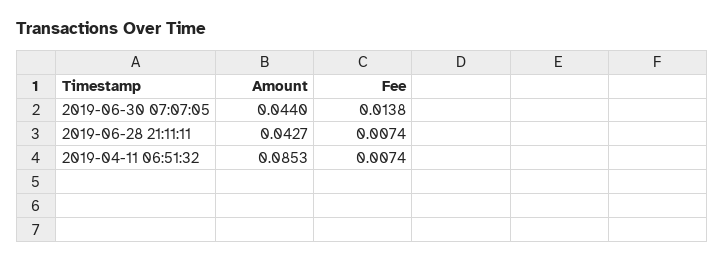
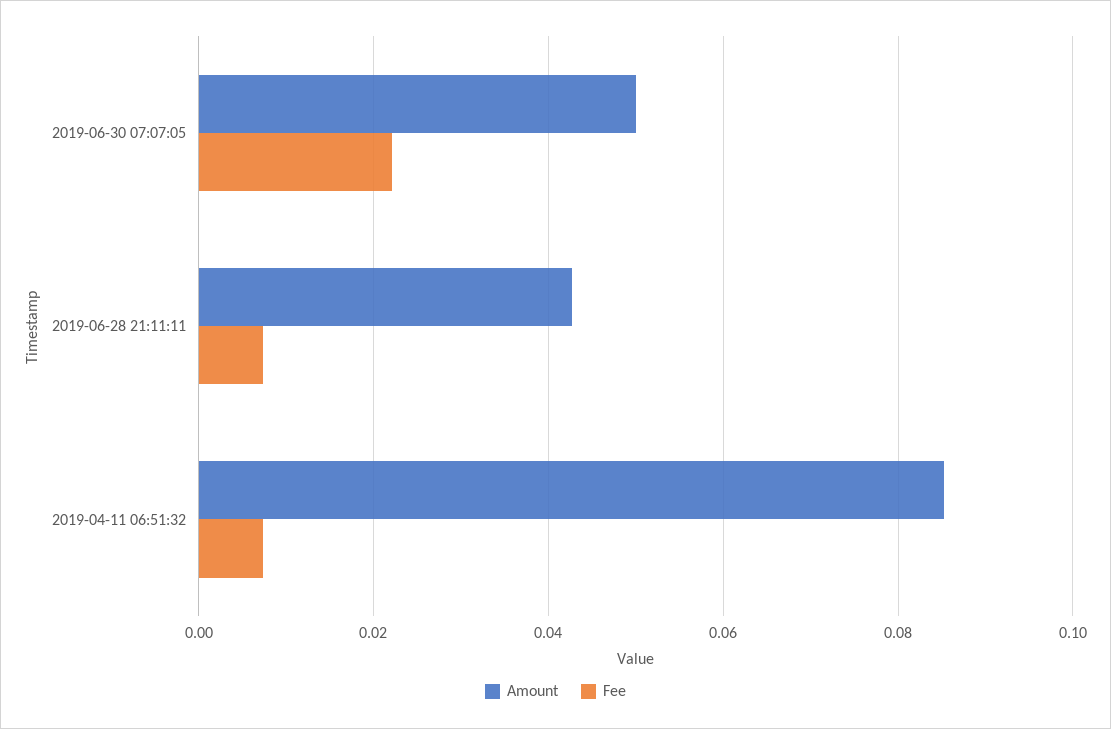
  {
    "Amount": {
-     "2019-06-30 07:07:05": 0.044,
+     "2019-06-30 07:07:05": 0.05,
      "2019-06-28 21:11:11": 0.0427,
      "2019-04-11 06:51:32": 0.0853
    },
    "Fee": {
-     "2019-06-30 07:07:05": 0.0138,
+     "2019-06-30 07:07:05": 0.022,
      "2019-06-28 21:11:11": 0.0074,
      "2019-04-11 06:51:32": 0.0074
    }
  }

